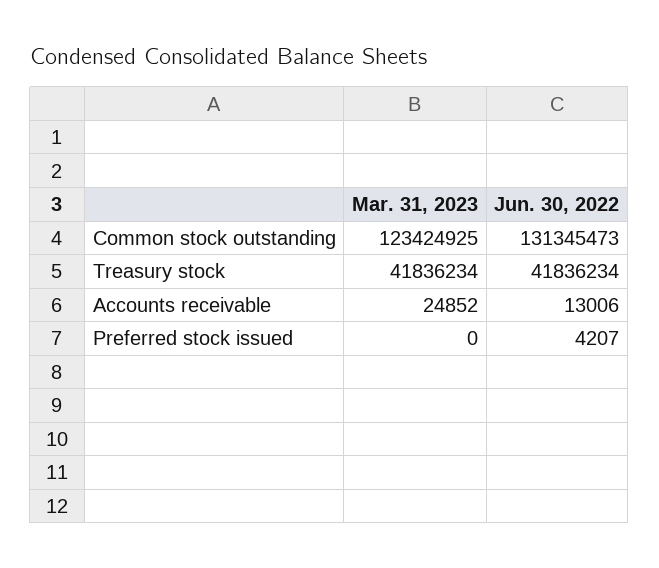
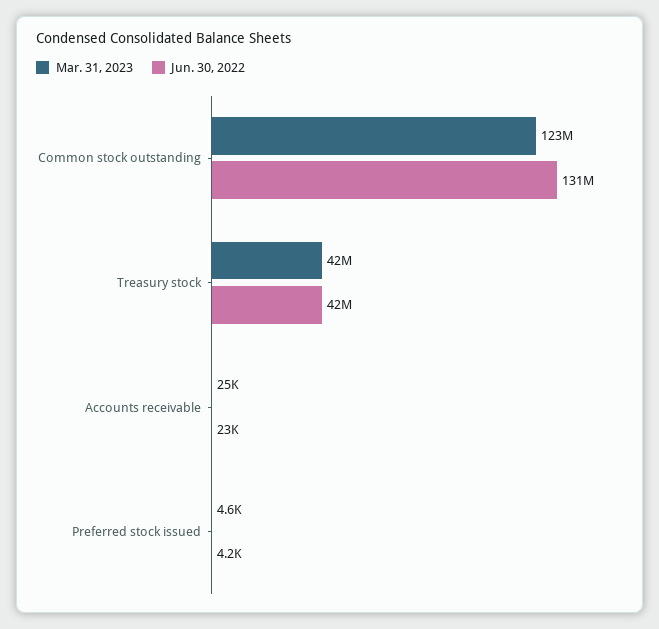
  {
    "Mar. 31, 2023": {
      "Common stock outstanding": 123424925,
      "Treasury stock": 41836234,
      "Accounts receivable": 24852,
-     "Preferred stock issued": 0
+     "Preferred stock issued": 4600
    },
    "Jun. 30, 2022": {
      "Common stock outstanding": 131345473,
      "Treasury stock": 41836234,
-     "Accounts receivable": 13006,
+     "Accounts receivable": 23000,
      "Preferred stock issued": 4207
    }
  }

